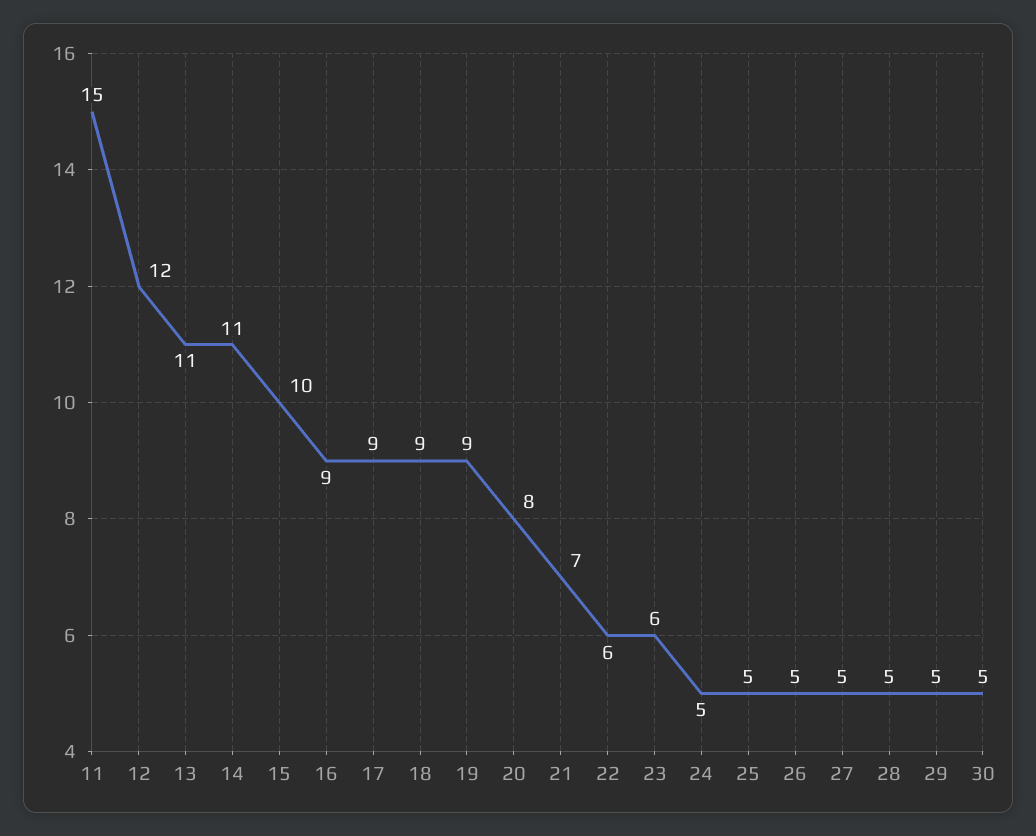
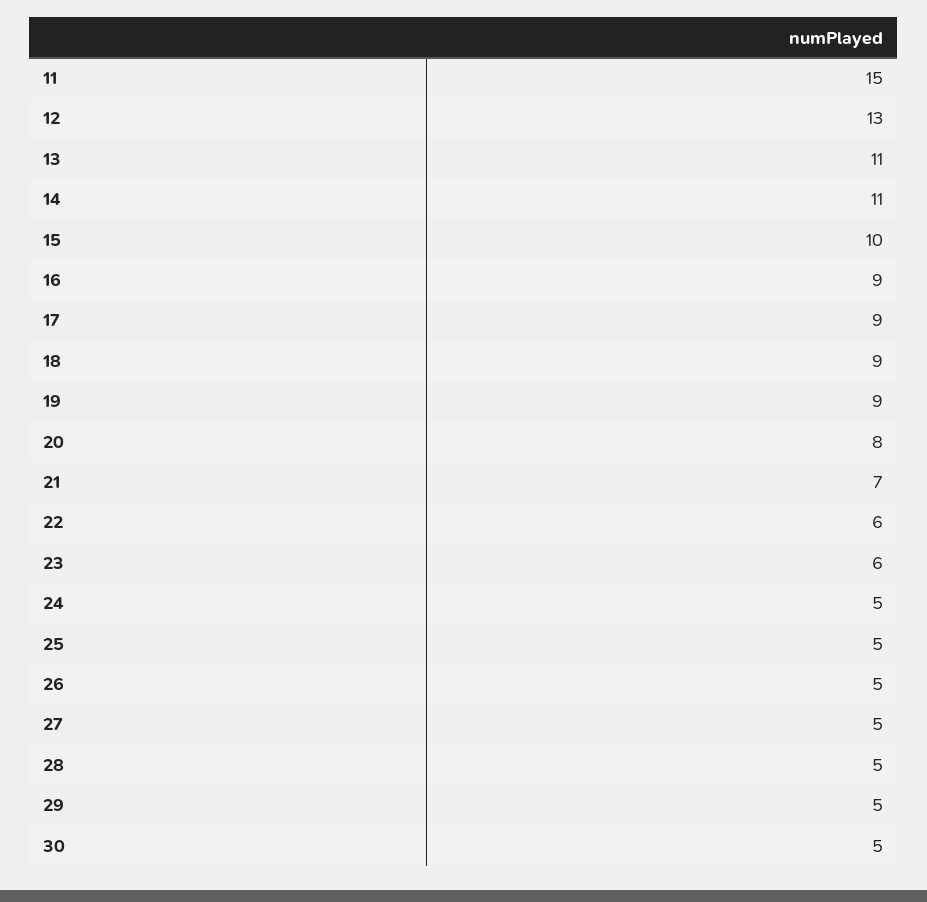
  {
    "11": 15,
-   "12": 12,
+   "12": 13,
    "13": 11,
    "14": 11,
    "15": 10,
    "16": 9,
    "17": 9,
    "18": 9,
    "19": 9,
    "20": 8,
    "21": 7,
    "22": 6,
    "23": 6,
    "24": 5,
    "25": 5,
    "26": 5,
    "27": 5,
    "28": 5,
    "29": 5,
    "30": 5
  }

